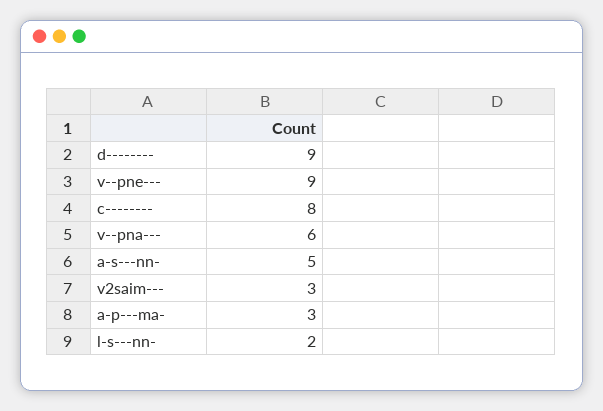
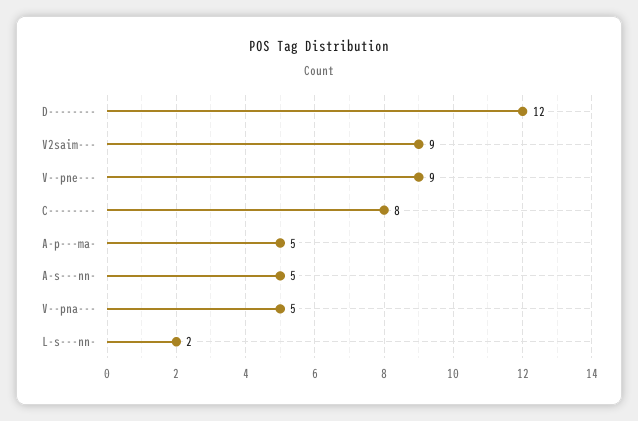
  {
-   "d--------": 9,
+   "d--------": 12,
    "v--pne---": 9,
    "c--------": 8,
-   "v--pna---": 6,
+   "v--pna---": 5,
    "a-s---nn-": 5,
-   "v2saim---": 3,
+   "v2saim---": 9,
-   "a-p---ma-": 3,
+   "a-p---ma-": 5,
    "l-s---nn-": 2
  }

